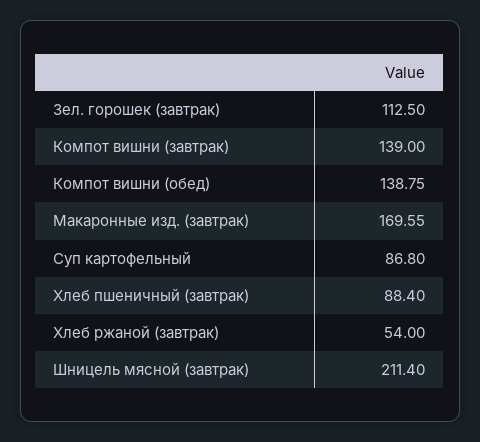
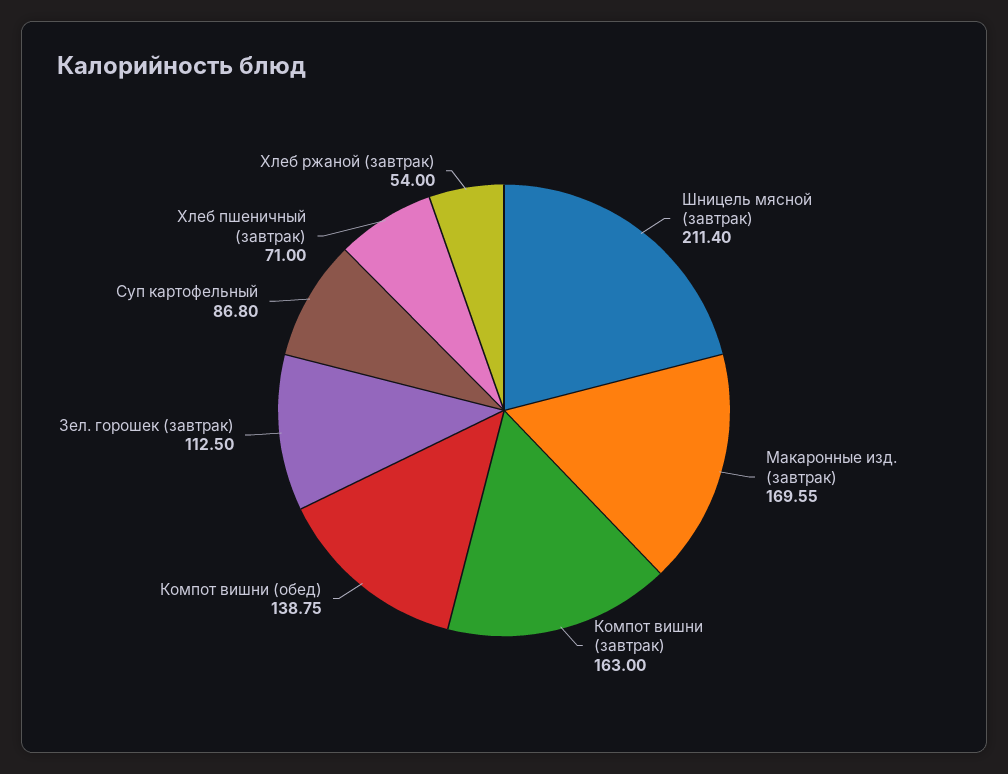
  {
    "Зел. горошек (завтрак)": 112.5,
-   "Компот вишни (завтрак)": 139,
+   "Компот вишни (завтрак)": 163,
    "Компот вишни (обед)": 138.75,
    "Макаронные изд. (завтрак)": 169.55,
    "Суп картофельный": 86.8,
-   "Хлеб пшеничный (завтрак)": 88.4,
+   "Хлеб пшеничный (завтрак)": 71,
    "Хлеб ржаной (завтрак)": 54,
    "Шницель мясной (завтрак)": 211.4
  }

